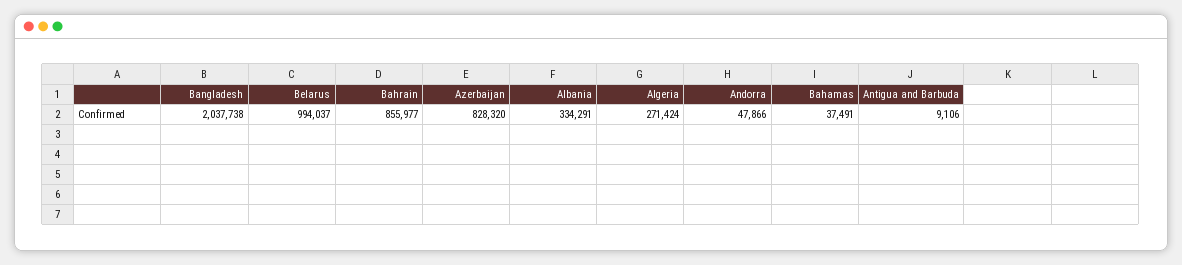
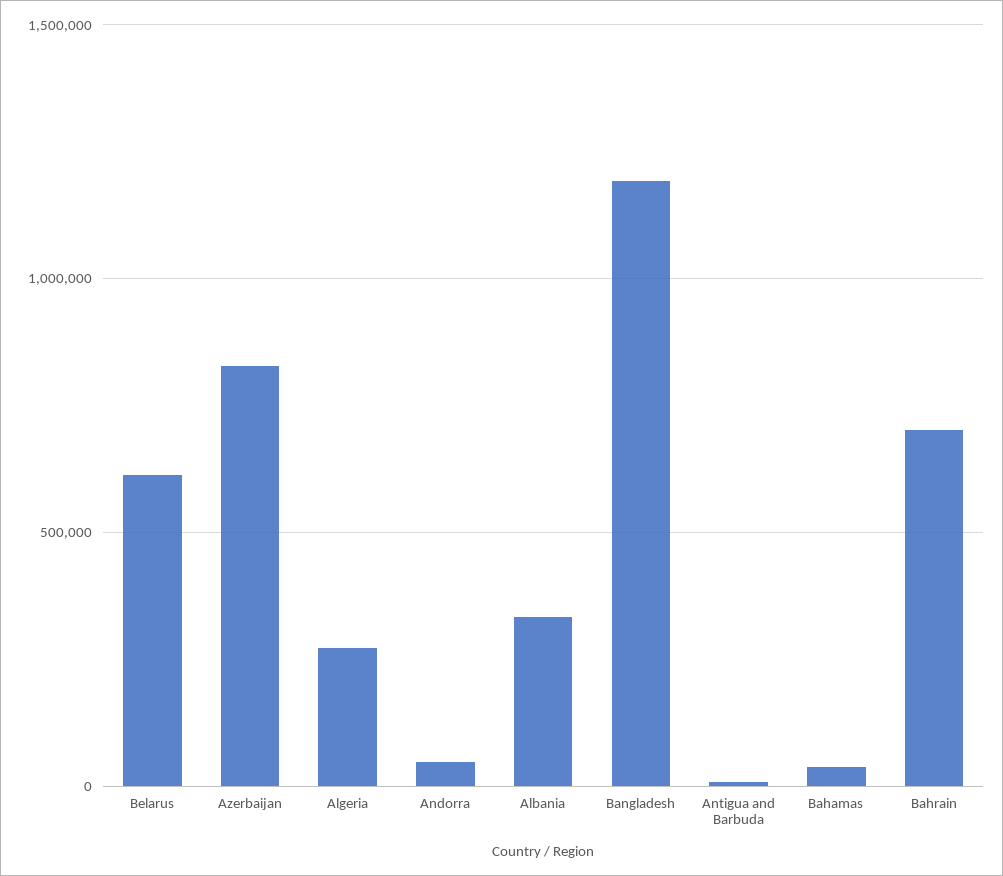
  {
-   "Bangladesh": 2037738,
+   "Bangladesh": 1200000,
-   "Belarus": 994037,
+   "Belarus": 600000,
-   "Bahrain": 855977,
+   "Bahrain": 700000,
    "Azerbaijan": 828320,
    "Albania": 334291,
    "Algeria": 271424,
    "Andorra": 47866,
    "Bahamas": 37491,
    "Antigua and Barbuda": 9106
  }

